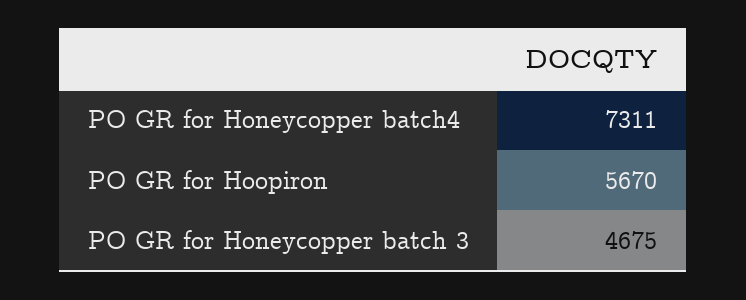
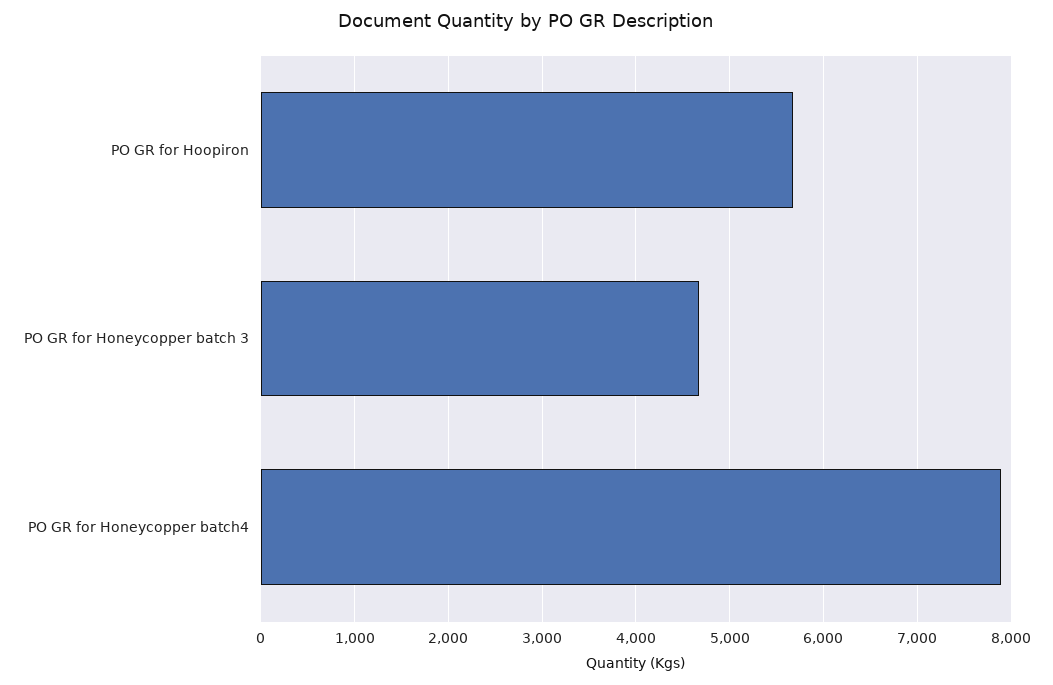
  {
-   "PO GR for Honeycopper batch4": 7311,
+   "PO GR for Honeycopper batch4": 7900,
    "PO GR for Hoopiron": 5670,
    "PO GR for Honeycopper batch 3": 4675
  }

